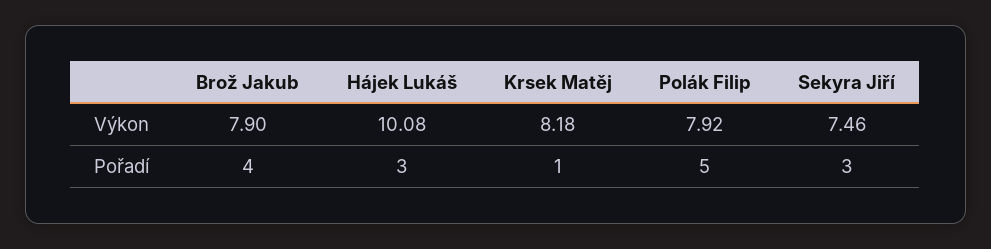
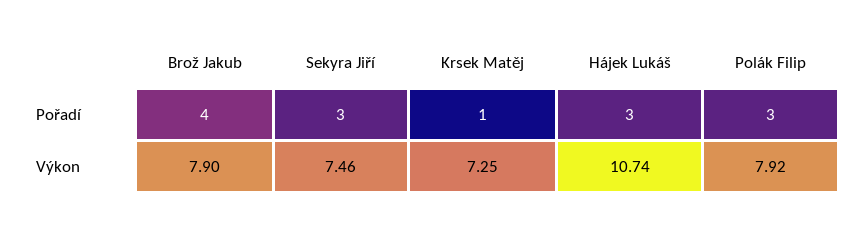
  {
    "Brož Jakub": {
      "Výkon": 7.9,
      "Pořadí": 4
    },
    "Hájek Lukáš": {
-     "Výkon": 10.08,
+     "Výkon": 10.74,
      "Pořadí": 3
    },
    "Krsek Matěj": {
-     "Výkon": 8.18,
+     "Výkon": 7.25,
      "Pořadí": 1
    },
    "Polák Filip": {
      "Výkon": 7.92,
-     "Pořadí": 5
+     "Pořadí": 3
    },
    "Sekyra Jiří": {
      "Výkon": 7.46,
      "Pořadí": 3
    }
  }

